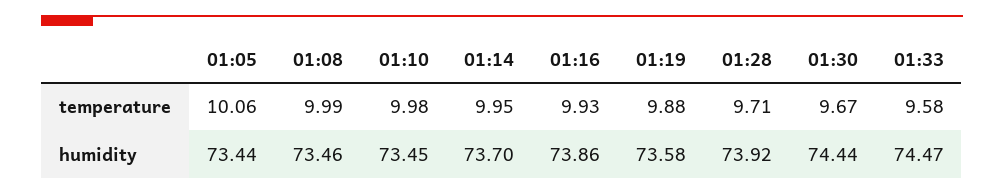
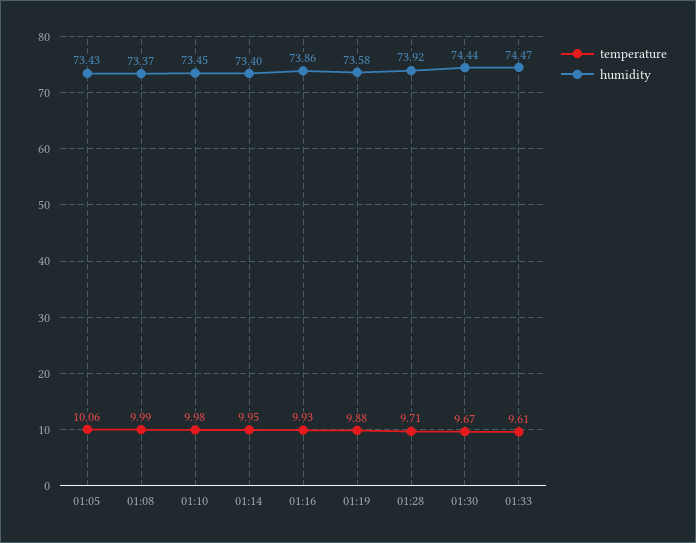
  {
    "temperature": {
      "01:05": 10.06,
      "01:08": 9.99,
      "01:10": 9.98,
      "01:14": 9.95,
      "01:16": 9.93,
      "01:19": 9.88,
      "01:28": 9.71,
      "01:30": 9.67,
-     "01:33": 9.58
+     "01:33": 9.61
    },
    "humidity": {
-     "01:05": 73.44,
+     "01:05": 73.43,
-     "01:08": 73.46,
+     "01:08": 73.37,
      "01:10": 73.45,
-     "01:14": 73.7,
+     "01:14": 73.4,
      "01:16": 73.86,
      "01:19": 73.58,
      "01:28": 73.92,
      "01:30": 74.44,
      "01:33": 74.47
    }
  }

